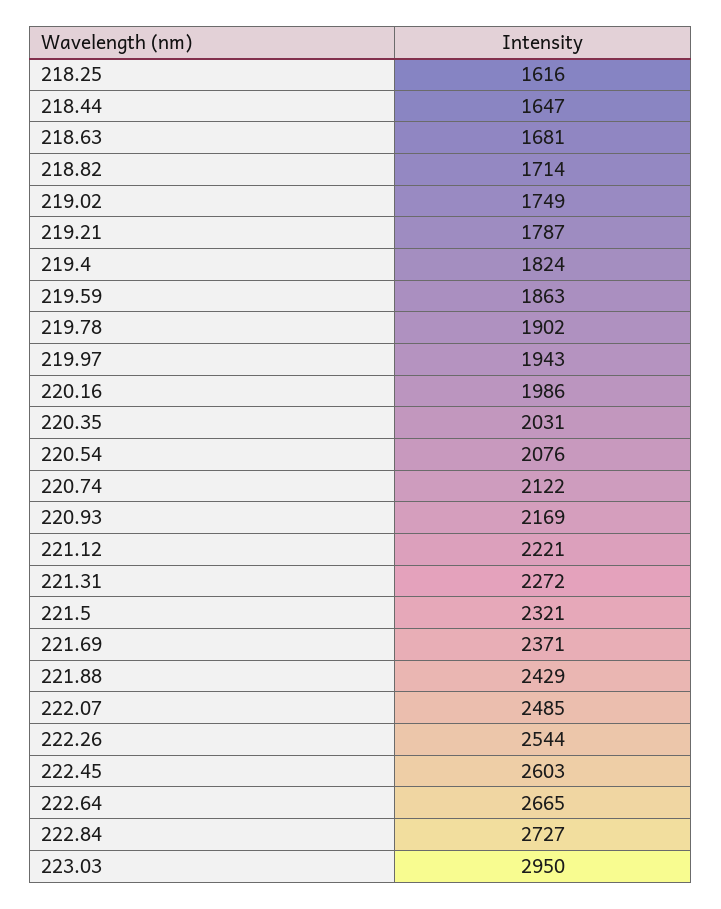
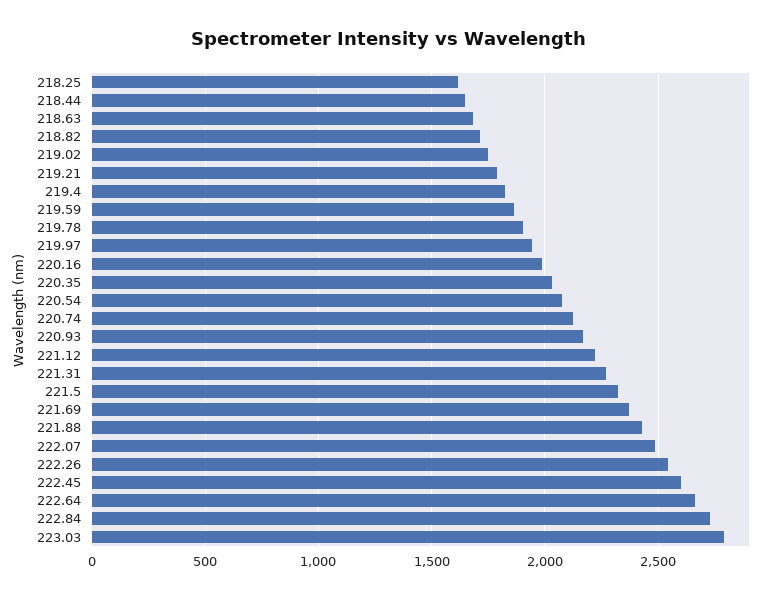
  {
    "218.25": 1616,
    "218.44": 1647,
    "218.63": 1681,
    "218.82": 1714,
    "219.02": 1749,
    "219.21": 1787,
    "219.4": 1824,
    "219.59": 1863,
    "219.78": 1902,
    "219.97": 1943,
    "220.16": 1986,
    "220.35": 2031,
    "220.54": 2076,
    "220.74": 2122,
    "220.93": 2169,
    "221.12": 2221,
    "221.31": 2272,
    "221.5": 2321,
    "221.69": 2371,
    "221.88": 2429,
    "222.07": 2485,
    "222.26": 2544,
    "222.45": 2603,
    "222.64": 2665,
    "222.84": 2727,
-   "223.03": 2950
+   "223.03": 2800
  }

